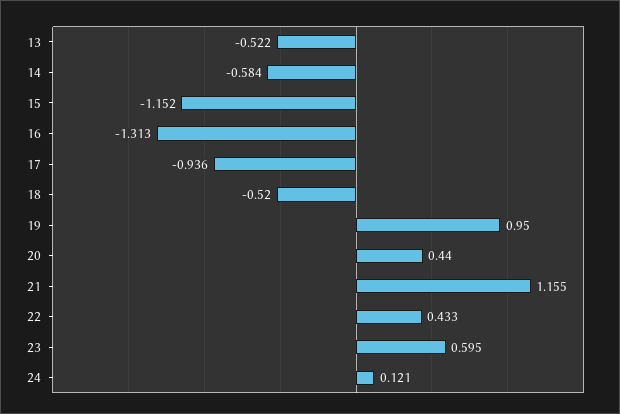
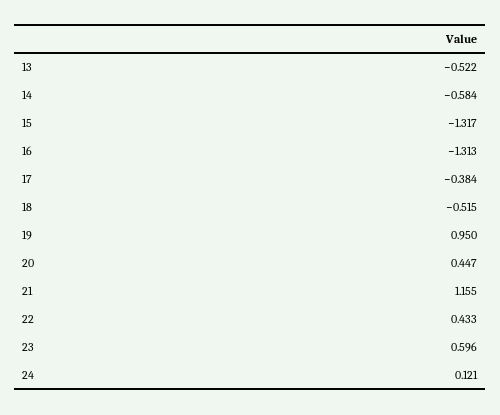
  {
    "13": -0.522,
    "14": -0.584,
-   "15": -1.152,
+   "15": -1.317,
    "16": -1.313,
-   "17": -0.936,
+   "17": -0.384,
-   "18": -0.52,
+   "18": -0.515,
    "19": 0.95,
-   "20": 0.44,
+   "20": 0.447,
    "21": 1.155,
    "22": 0.433,
-   "23": 0.595,
+   "23": 0.596,
    "24": 0.121
  }

